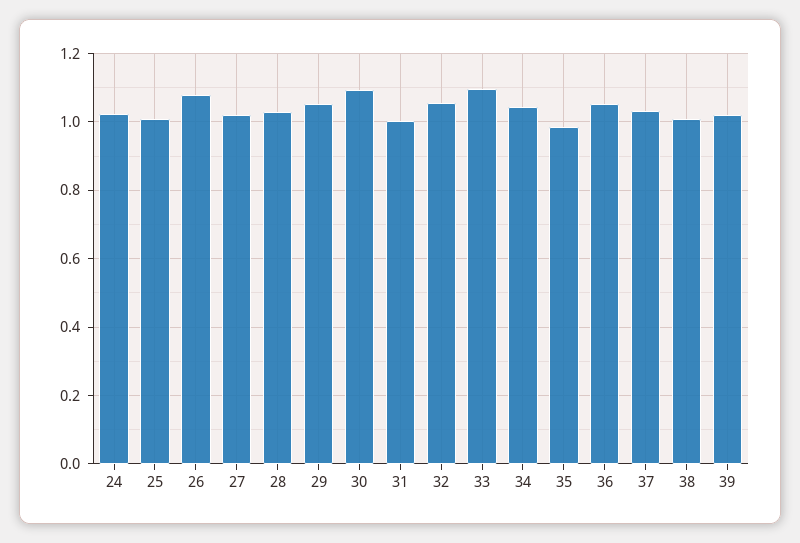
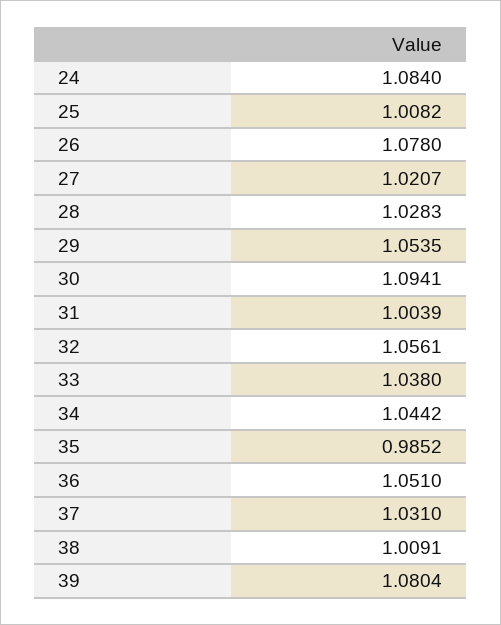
  {
-   "24": 1.02,
+   "24": 1.084,
    "25": 1.0082,
    "26": 1.078,
    "27": 1.0207,
    "28": 1.0283,
    "29": 1.0535,
    "30": 1.0941,
    "31": 1.0039,
    "32": 1.0561,
-   "33": 1.1,
+   "33": 1.038,
    "34": 1.0442,
    "35": 0.9852,
    "36": 1.051,
    "37": 1.031,
    "38": 1.0091,
-   "39": 1.02
+   "39": 1.0804
  }

